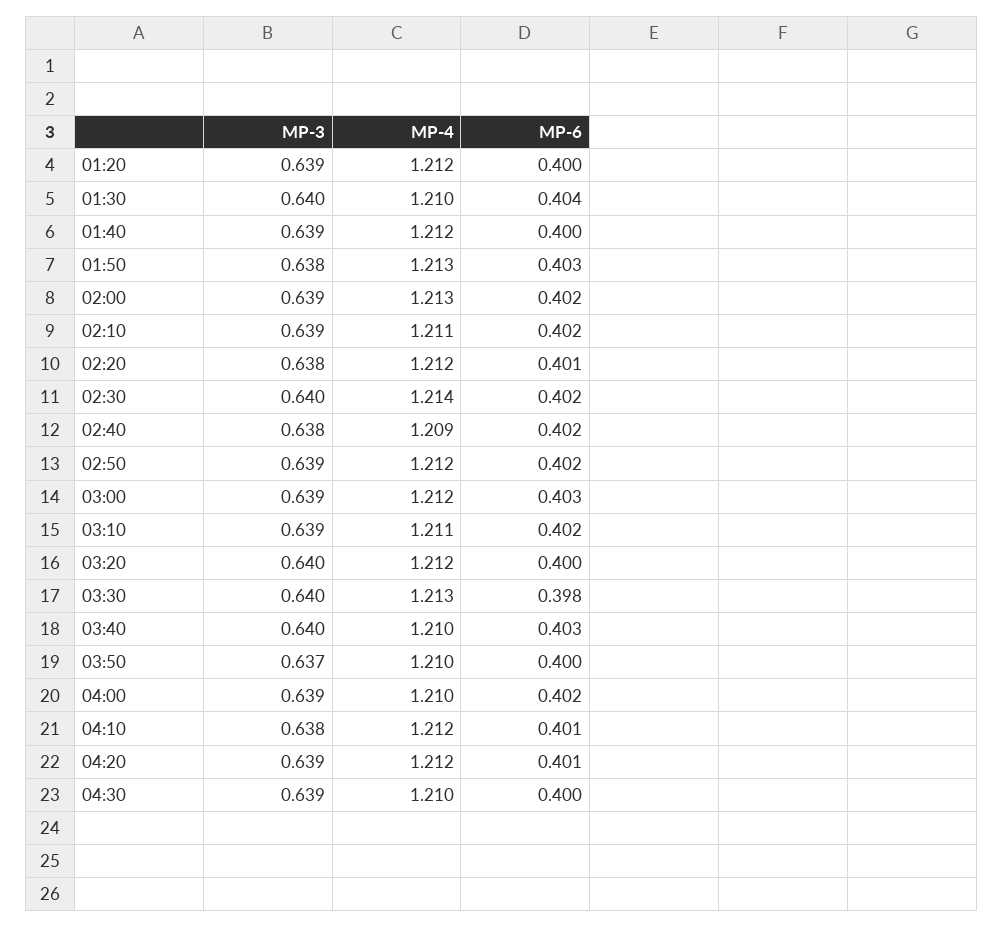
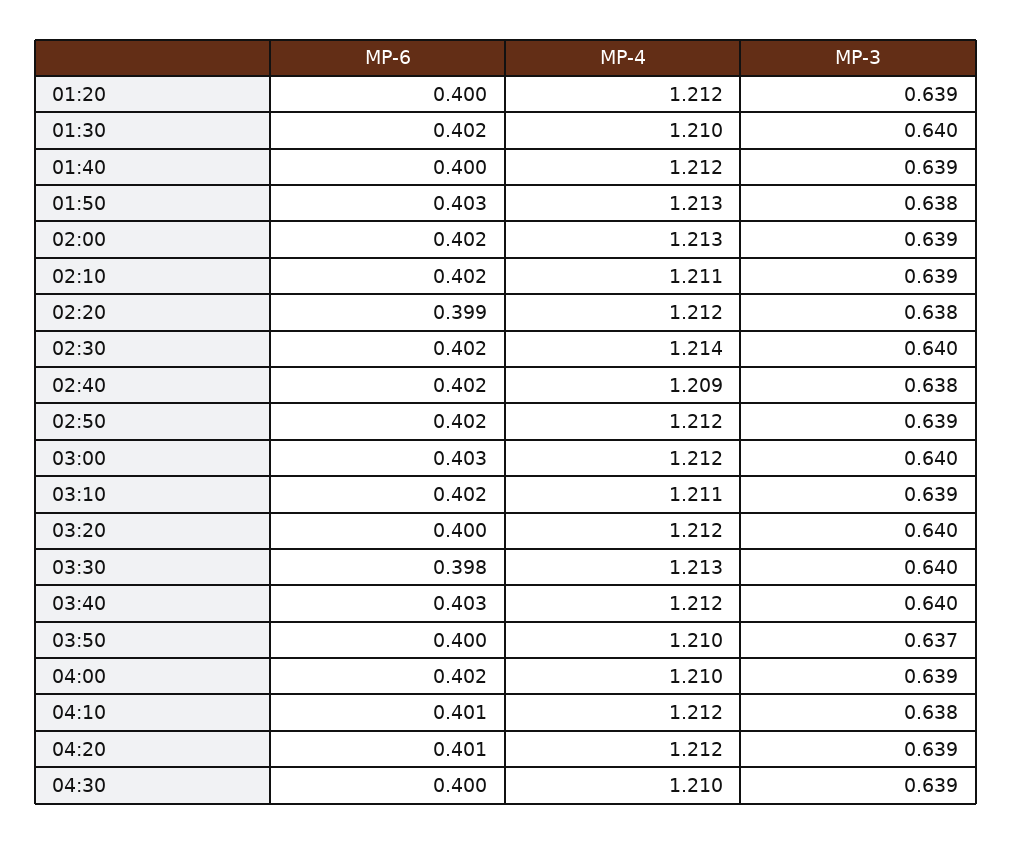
  {
    "MP-3": {
      "01:20": 0.639,
      "01:30": 0.64,
      "01:40": 0.639,
      "01:50": 0.638,
      "02:00": 0.639,
      "02:10": 0.639,
      "02:20": 0.638,
      "02:30": 0.64,
      "02:40": 0.638,
      "02:50": 0.639,
-     "03:00": 0.639,
+     "03:00": 0.64,
      "03:10": 0.639,
      "03:20": 0.64,
      "03:30": 0.64,
      "03:40": 0.64,
      "03:50": 0.637,
      "04:00": 0.639,
      "04:10": 0.638,
      "04:20": 0.639,
      "04:30": 0.639
    },
    "MP-4": {
      "01:20": 1.212,
      "01:30": 1.21,
      "01:40": 1.212,
      "01:50": 1.213,
      "02:00": 1.213,
      "02:10": 1.211,
      "02:20": 1.212,
      "02:30": 1.214,
      "02:40": 1.209,
      "02:50": 1.212,
      "03:00": 1.212,
      "03:10": 1.211,
      "03:20": 1.212,
      "03:30": 1.213,
-     "03:40": 1.21,
+     "03:40": 1.212,
      "03:50": 1.21,
      "04:00": 1.21,
      "04:10": 1.212,
      "04:20": 1.212,
      "04:30": 1.21
    },
    "MP-6": {
      "01:20": 0.4,
-     "01:30": 0.404,
+     "01:30": 0.402,
      "01:40": 0.4,
      "01:50": 0.403,
      "02:00": 0.402,
      "02:10": 0.402,
-     "02:20": 0.401,
+     "02:20": 0.399,
      "02:30": 0.402,
      "02:40": 0.402,
      "02:50": 0.402,
      "03:00": 0.403,
      "03:10": 0.402,
      "03:20": 0.4,
      "03:30": 0.398,
      "03:40": 0.403,
      "03:50": 0.4,
      "04:00": 0.402,
      "04:10": 0.401,
      "04:20": 0.401,
      "04:30": 0.4
    }
  }

